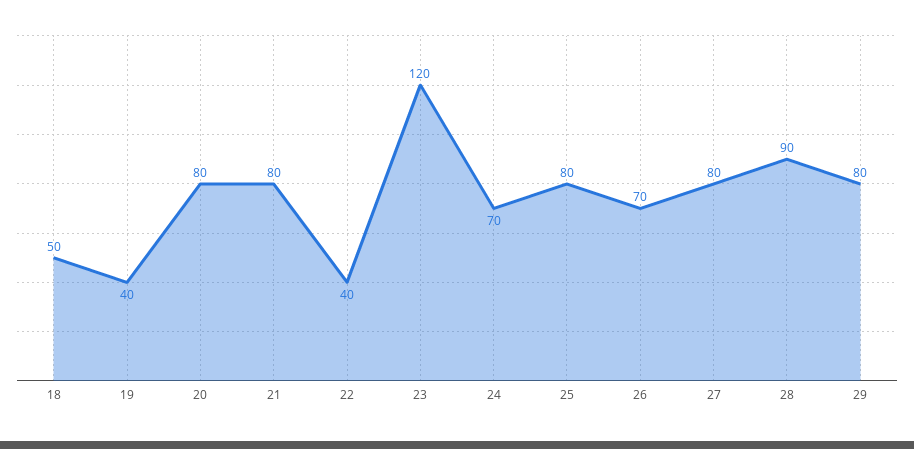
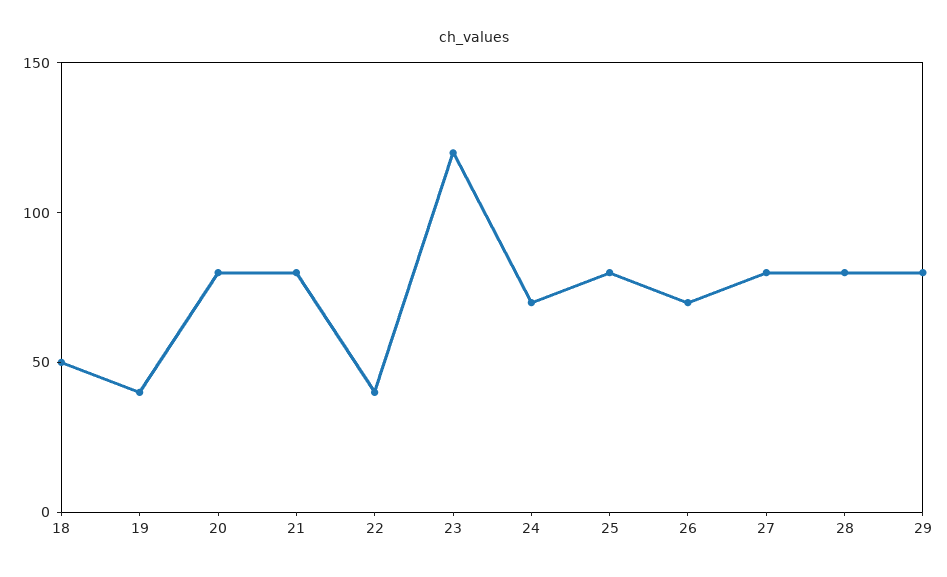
  {
    "18": 50,
    "19": 40,
    "20": 80,
    "21": 80,
    "22": 40,
    "23": 120,
    "24": 70,
    "25": 80,
    "26": 70,
    "27": 80,
-   "28": 90,
+   "28": 80,
    "29": 80
  }

